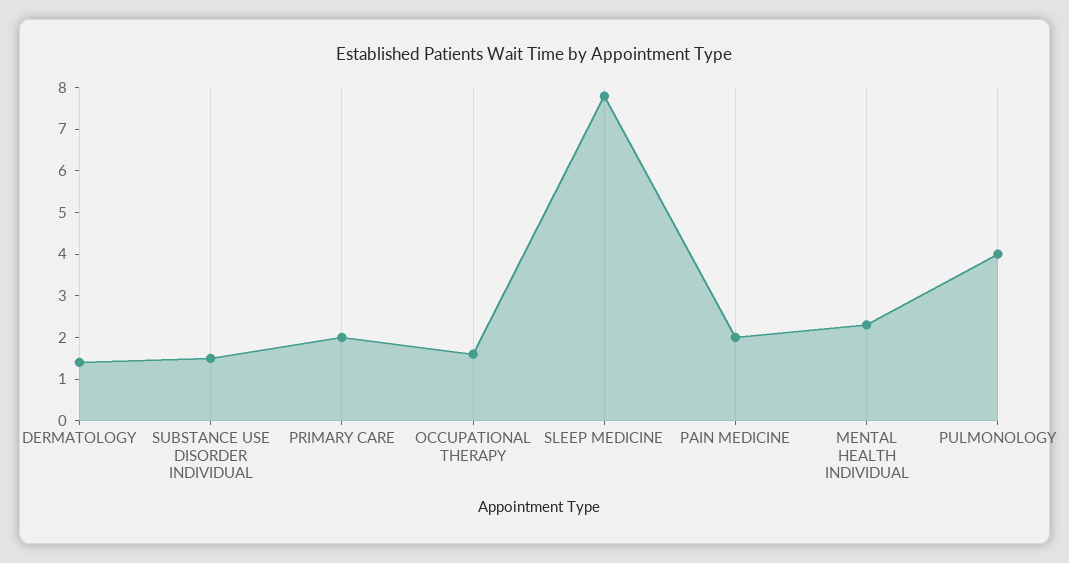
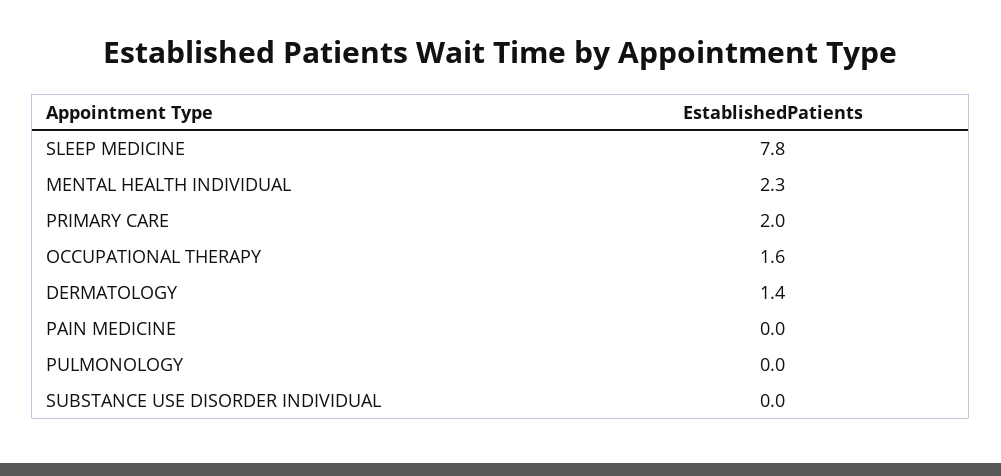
  {
    "DERMATOLOGY": 1.4,
-   "SUBSTANCE USE DISORDER INDIVIDUAL": 1.5,
+   "SUBSTANCE USE DISORDER INDIVIDUAL": 0,
    "PRIMARY CARE": 2,
    "OCCUPATIONAL THERAPY": 1.6,
    "SLEEP MEDICINE": 7.8,
-   "PAIN MEDICINE": 2,
+   "PAIN MEDICINE": 0,
    "MENTAL HEALTH INDIVIDUAL": 2.3,
-   "PULMONOLOGY": 4
+   "PULMONOLOGY": 0
  }

